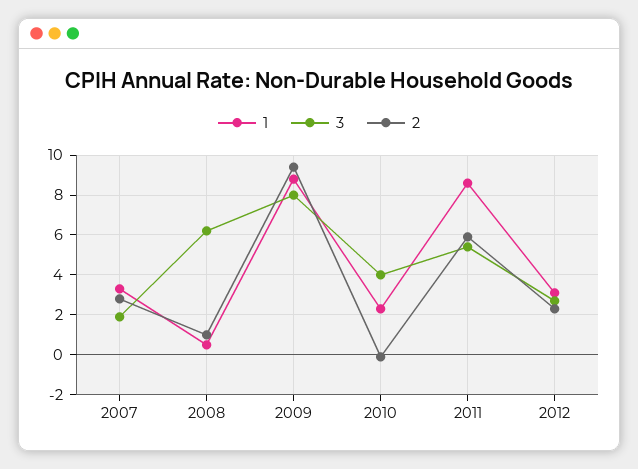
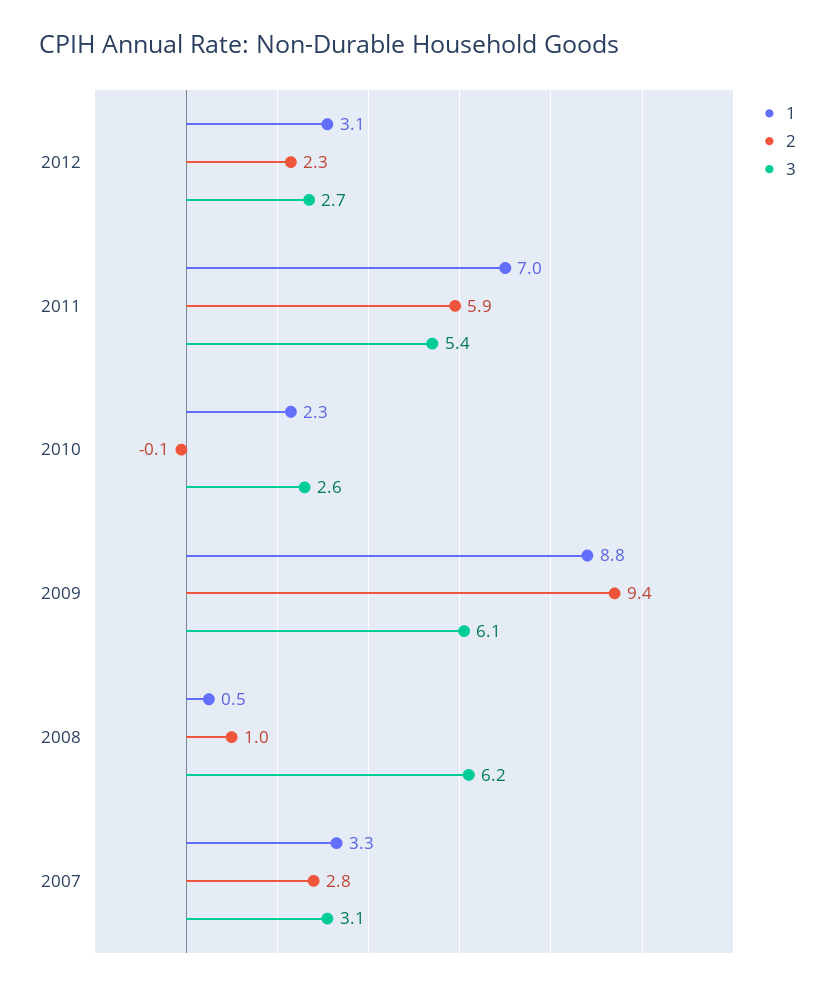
  {
    "1": {
      "2007": 3.3,
      "2008": 0.5,
      "2009": 8.8,
      "2010": 2.3,
-     "2011": 8.5,
+     "2011": 7,
      "2012": 3.1
    },
    "3": {
-     "2007": 2,
+     "2007": 3.1,
      "2008": 6.2,
-     "2009": 8,
+     "2009": 6.1,
-     "2010": 4,
+     "2010": 2.6,
      "2011": 5.4,
      "2012": 2.7
    },
    "2": {
      "2007": 2.8,
      "2008": 1,
      "2009": 9.4,
      "2010": -0.1,
      "2011": 5.9,
      "2012": 2.3
    }
  }

